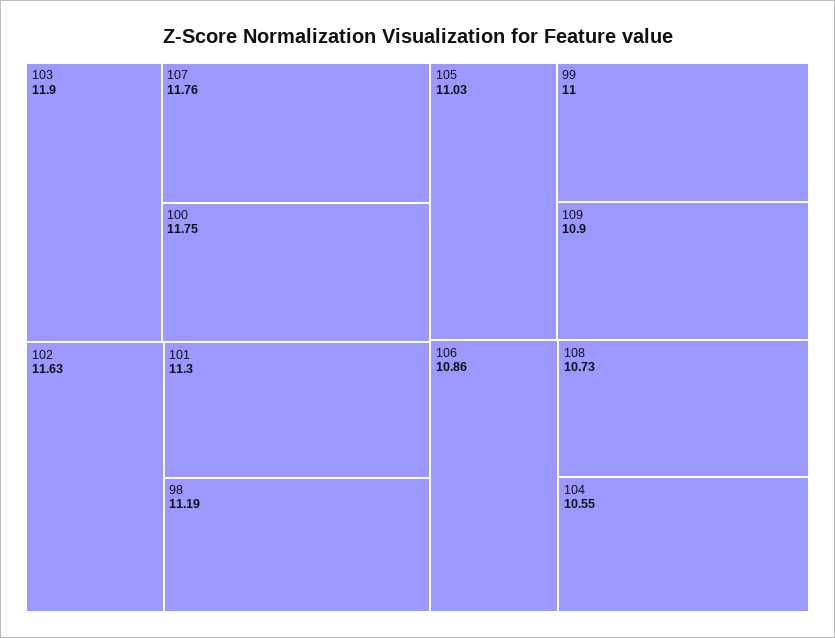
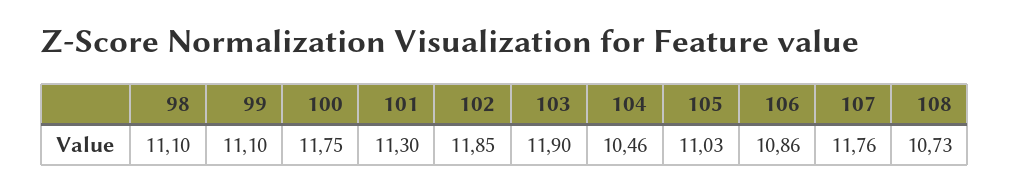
  {
    "103": 11.9,
    "107": 11.76,
    "100": 11.75,
-   "102": 11.63,
+   "102": 11.85,
    "101": 11.3,
-   "98": 11.19,
+   "98": 11.1,
    "105": 11.03,
-   "99": 11,
+   "99": 11.1,
-   "109": 10.9,
    "106": 10.86,
    "108": 10.73,
-   "104": 10.55
+   "104": 10.46
  }

